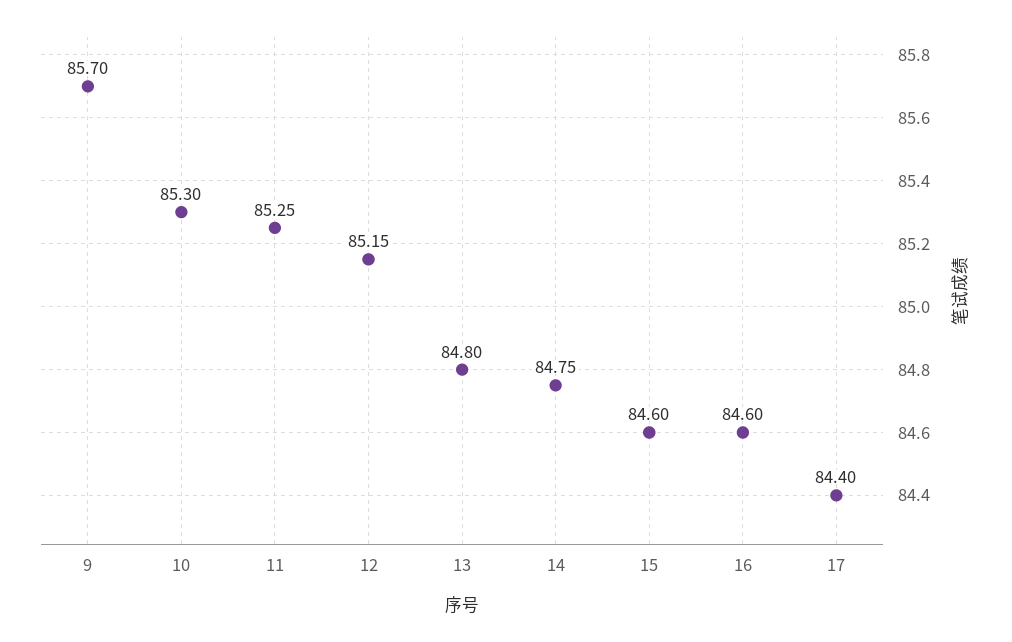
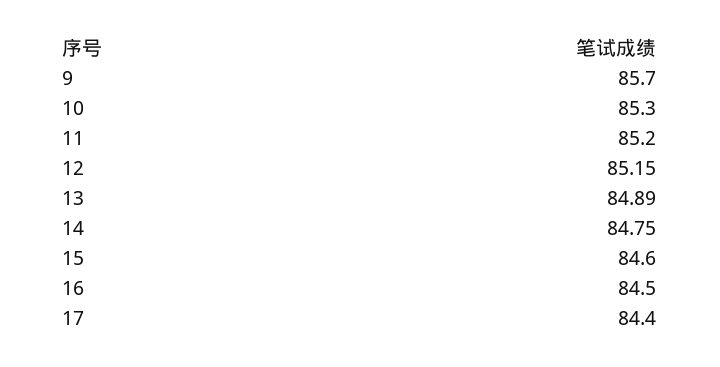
  {
    "9": 85.7,
    "10": 85.3,
-   "11": 85.25,
+   "11": 85.2,
    "12": 85.15,
-   "13": 84.8,
+   "13": 84.89,
    "14": 84.75,
    "15": 84.6,
-   "16": 84.6,
+   "16": 84.5,
    "17": 84.4
  }

